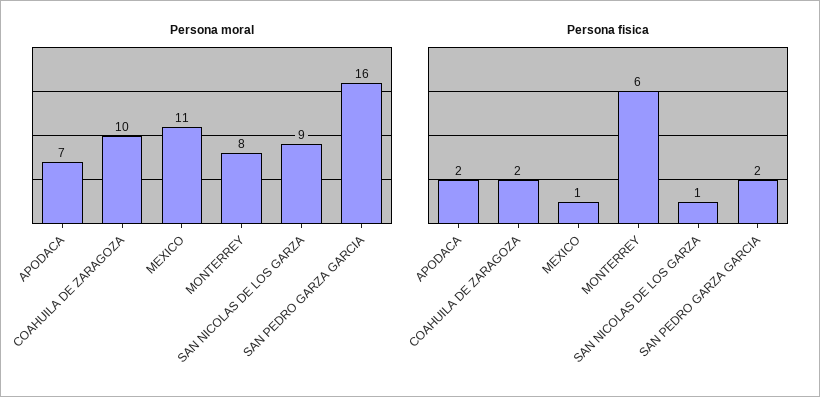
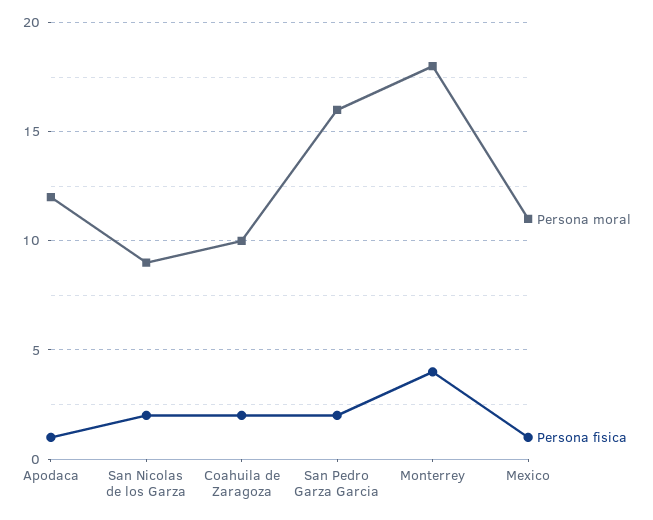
  {
    "Persona moral": {
-     "APODACA": 7,
+     "APODACA": 12,
      "COAHUILA DE ZARAGOZA": 10,
      "MEXICO": 11,
-     "MONTERREY": 8,
+     "MONTERREY": 18,
      "SAN NICOLAS DE LOS GARZA": 9,
      "SAN PEDRO GARZA GARCIA": 16
    },
    "Persona fisica": {
-     "APODACA": 2,
+     "APODACA": 1,
      "COAHUILA DE ZARAGOZA": 2,
      "MEXICO": 1,
-     "MONTERREY": 6,
+     "MONTERREY": 4,
-     "SAN NICOLAS DE LOS GARZA": 1,
+     "SAN NICOLAS DE LOS GARZA": 2,
      "SAN PEDRO GARZA GARCIA": 2
    }
  }

